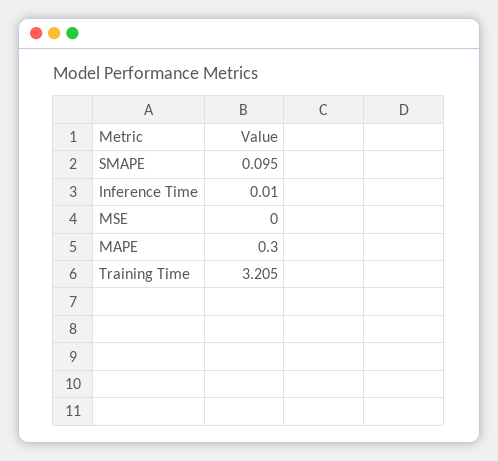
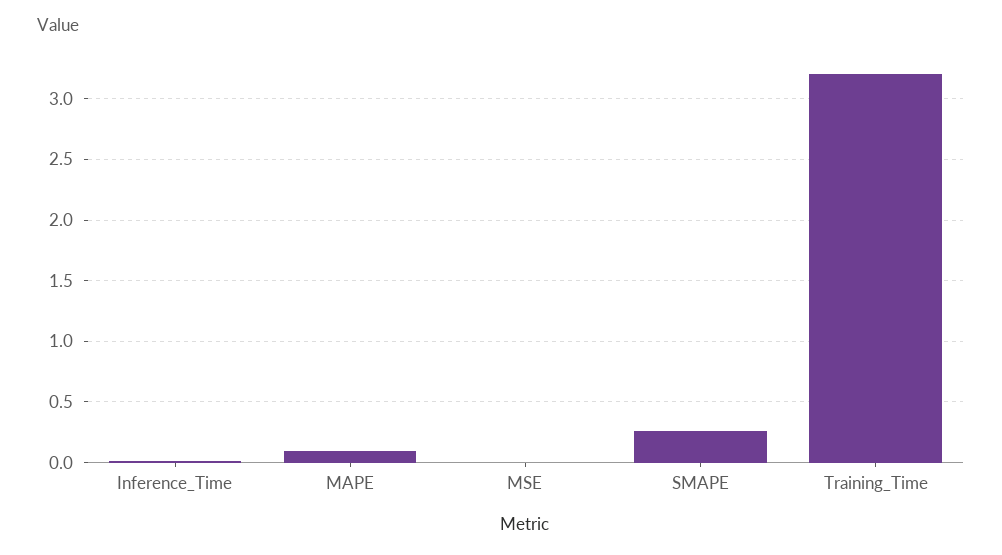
  {
-   "SMAPE": 0.095,
+   "SMAPE": 0.25,
    "Inference Time": 0.01,
    "MSE": 0,
-   "MAPE": 0.3,
+   "MAPE": 0.1,
    "Training Time": 3.205
  }

